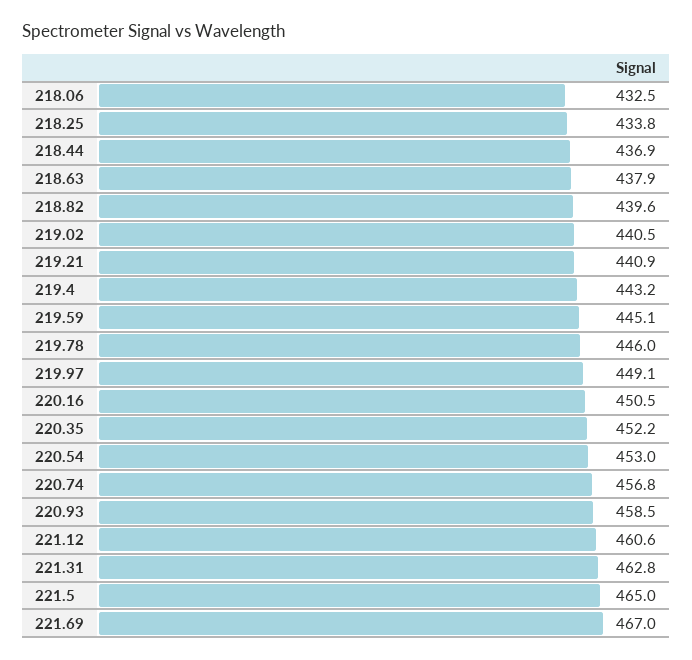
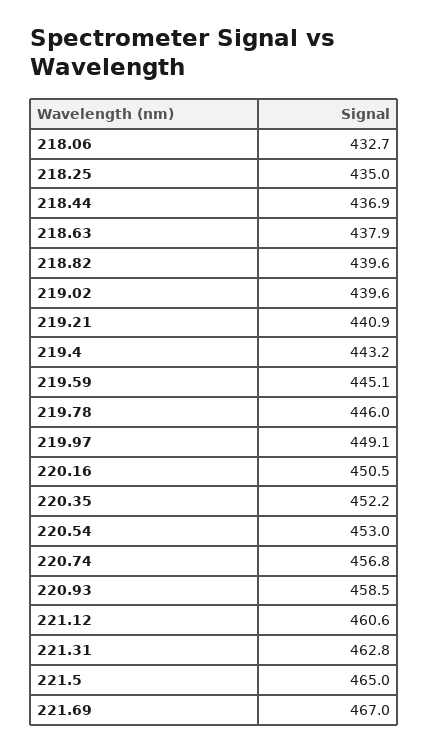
  {
-   "218.06": 432.5,
+   "218.06": 432.7,
-   "218.25": 433.8,
+   "218.25": 435,
    "218.44": 436.9,
    "218.63": 437.9,
    "218.82": 439.6,
-   "219.02": 440.5,
+   "219.02": 439.6,
    "219.21": 440.9,
    "219.4": 443.2,
    "219.59": 445.1,
    "219.78": 446,
    "219.97": 449.1,
    "220.16": 450.5,
    "220.35": 452.2,
    "220.54": 453,
    "220.74": 456.8,
    "220.93": 458.5,
    "221.12": 460.6,
    "221.31": 462.8,
    "221.5": 465,
    "221.69": 467
  }

